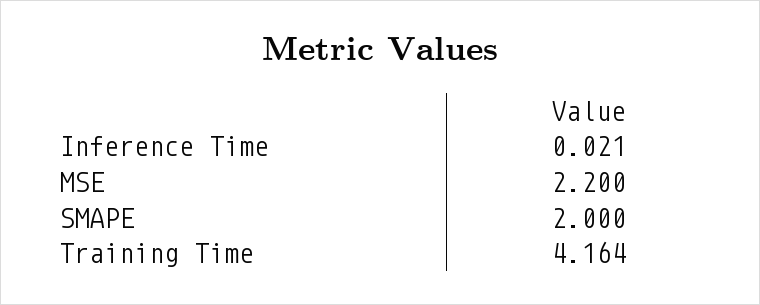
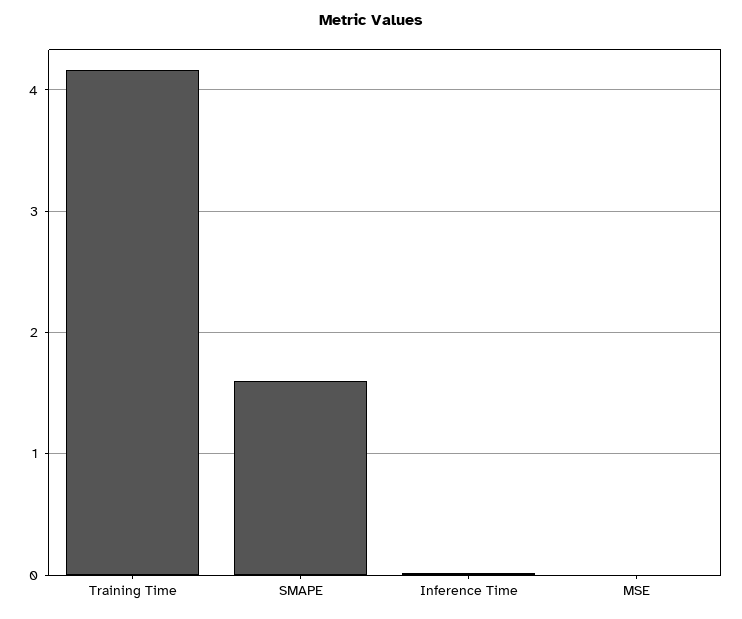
  {
    "Inference Time": 0.021,
-   "MSE": 2.2,
+   "MSE": 0,
-   "SMAPE": 2,
+   "SMAPE": 1.6,
    "Training Time": 4.164
  }

